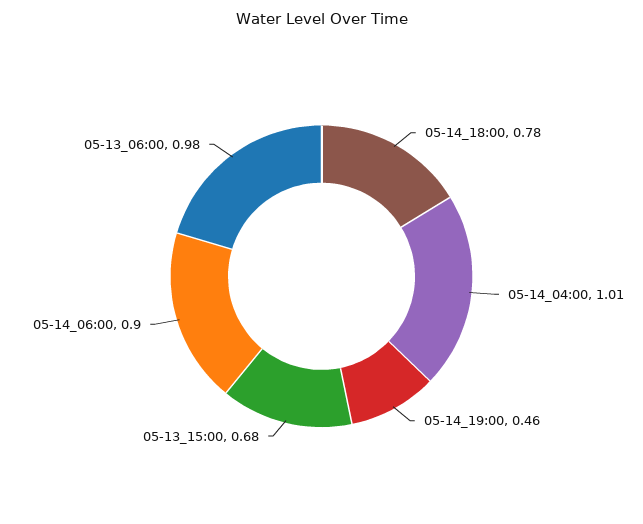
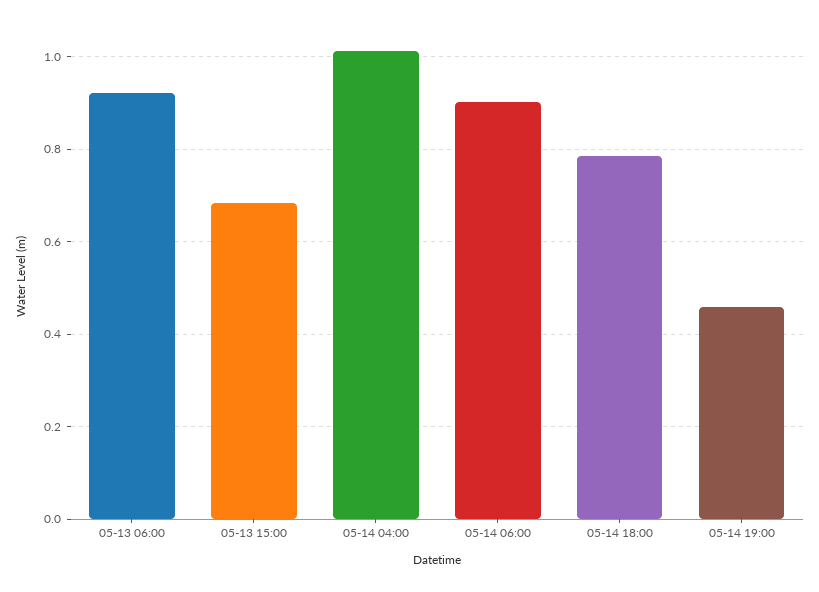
  {
    "05-14_18:00": 0.78,
    "05-14_04:00": 1.01,
    "05-14_19:00": 0.46,
    "05-13_15:00": 0.68,
    "05-14_06:00": 0.9,
-   "05-13_06:00": 0.98
+   "05-13_06:00": 0.92
  }

